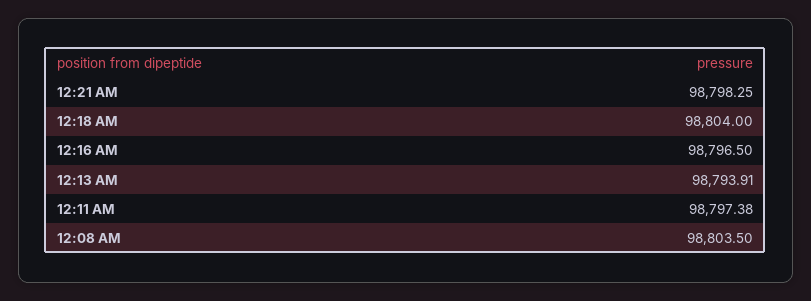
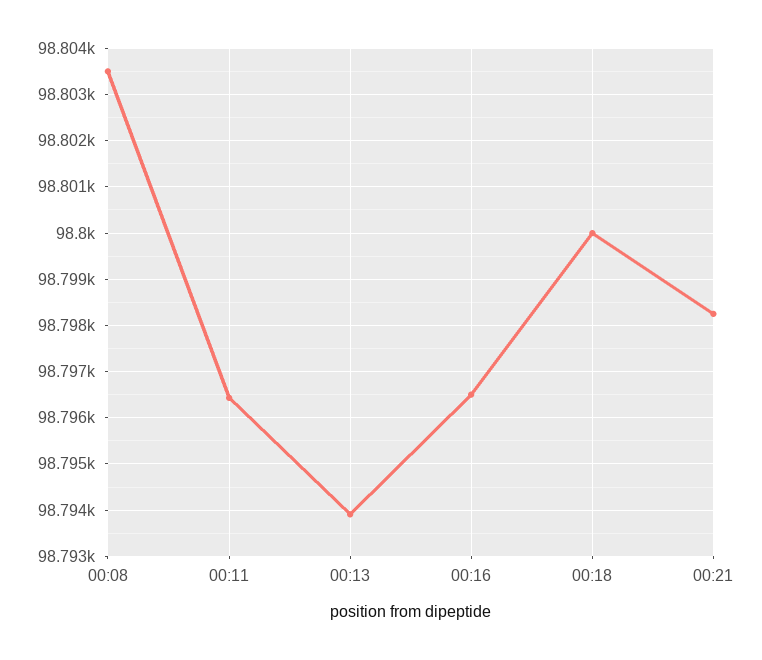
  {
    "12:21 AM": 98798.25,
-   "12:18 AM": 98804,
+   "12:18 AM": 98800,
    "12:16 AM": 98796.5,
    "12:13 AM": 98793.91,
-   "12:11 AM": 98797.38,
+   "12:11 AM": 98796.4,
    "12:08 AM": 98803.5
  }

